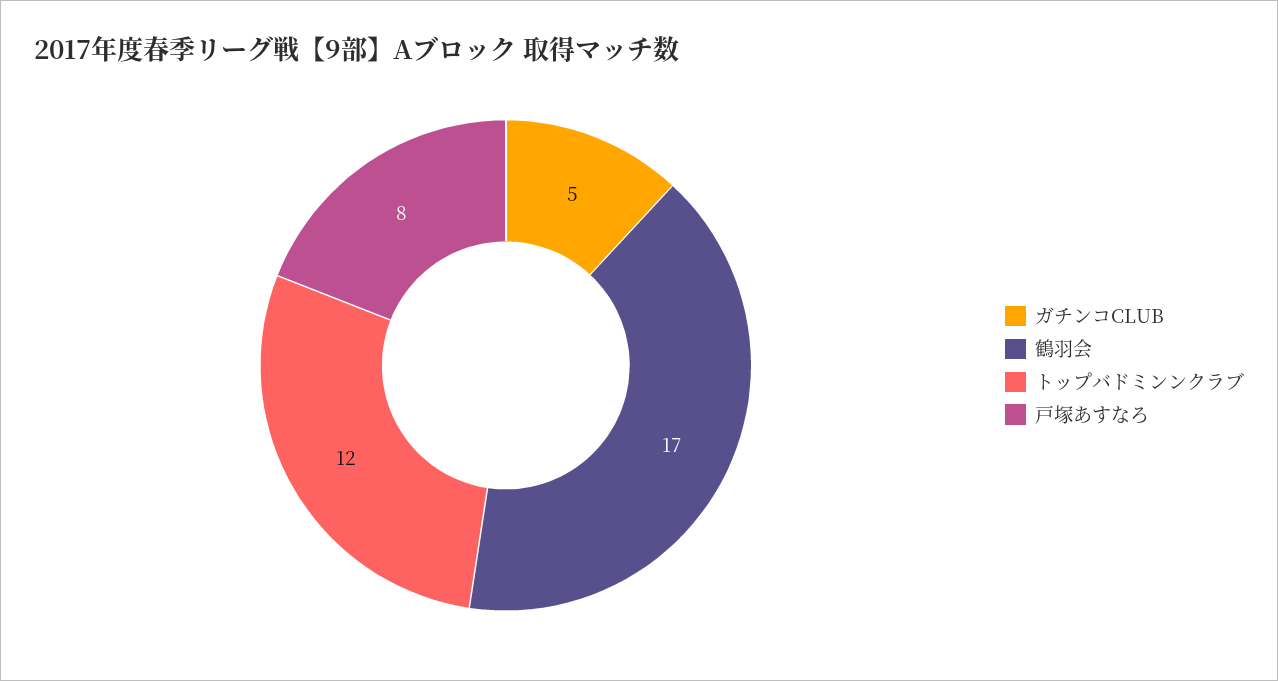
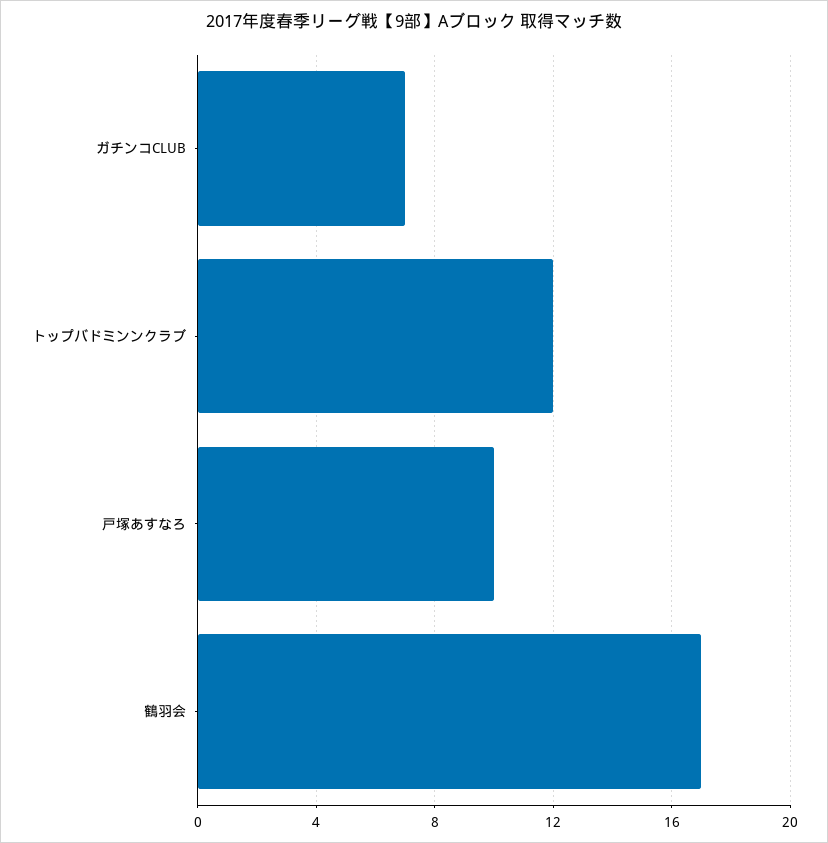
  {
-   "ガチンコCLUB": 5,
+   "ガチンコCLUB": 7,
    "鶴羽会": 17,
    "トップバドミンンクラブ": 12,
-   "戸塚あすなろ": 8
+   "戸塚あすなろ": 10
  }

